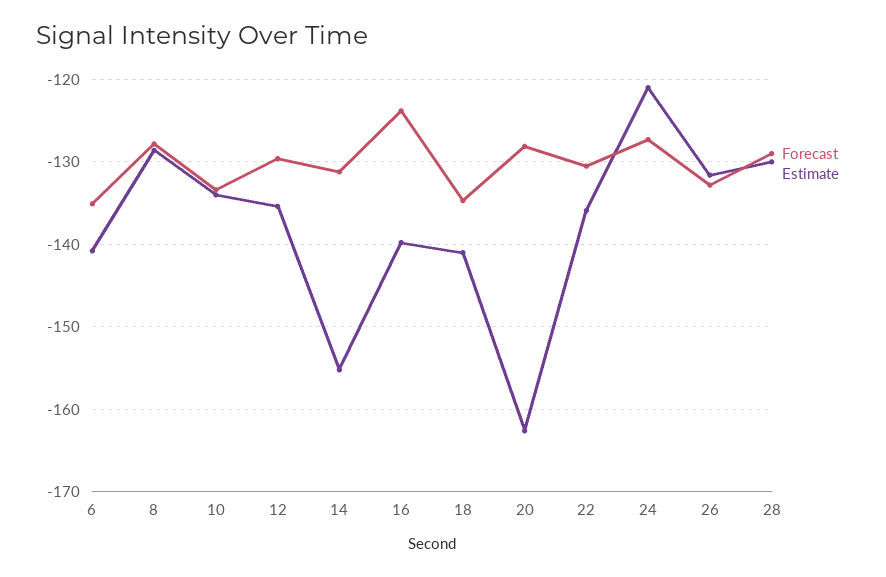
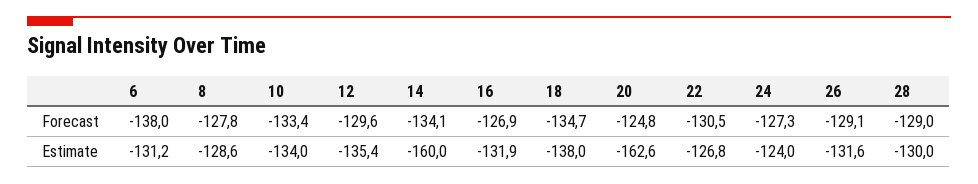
  {
    "Forecast": {
-     "6": -135,
+     "6": -138,
      "8": -127.8,
      "10": -133.4,
      "12": -129.6,
-     "14": -131,
+     "14": -134.1,
-     "16": -124,
+     "16": -126.9,
      "18": -134.7,
-     "20": -128,
+     "20": -124.8,
      "22": -130.5,
      "24": -127.3,
-     "26": -133,
+     "26": -129.1,
      "28": -129
    },
    "Estimate": {
-     "6": -141,
+     "6": -131.2,
      "8": -128.6,
      "10": -134,
      "12": -135.4,
-     "14": -155,
+     "14": -160,
-     "16": -140,
+     "16": -131.9,
-     "18": -141,
+     "18": -138,
      "20": -162.6,
-     "22": -136,
+     "22": -126.8,
-     "24": -121,
+     "24": -124,
      "26": -131.6,
      "28": -130
    }
  }

